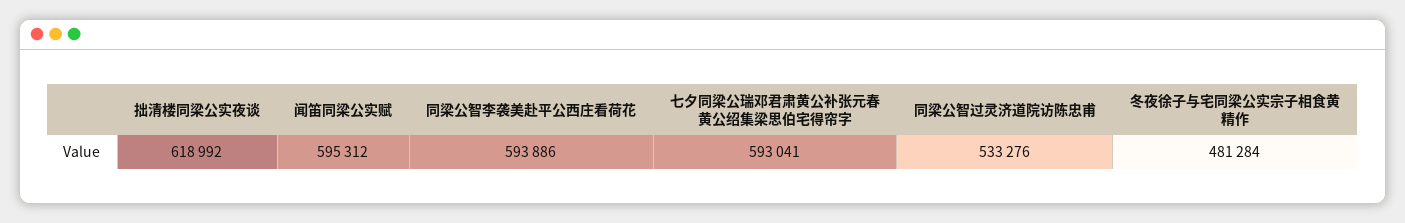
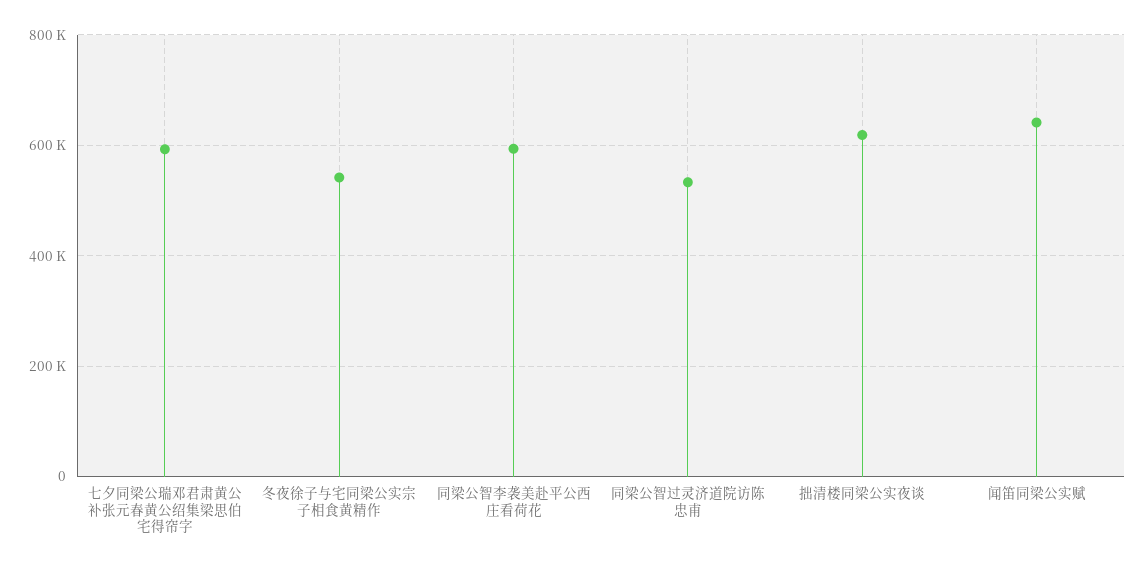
  {
    "拙清楼同梁公实夜谈": 618992,
-   "闻笛同梁公实赋": 595312,
+   "闻笛同梁公实赋": 640000,
    "同梁公智李袭美赴平公西庄看荷花": 593886,
    "七夕同梁公瑞邓君肃黄公补张元春黄公绍集梁思伯宅得帘字": 593041,
    "同梁公智过灵济道院访陈忠甫": 533276,
-   "冬夜徐子与宅同梁公实宗子相食黄精作": 481284
+   "冬夜徐子与宅同梁公实宗子相食黄精作": 540000
  }

